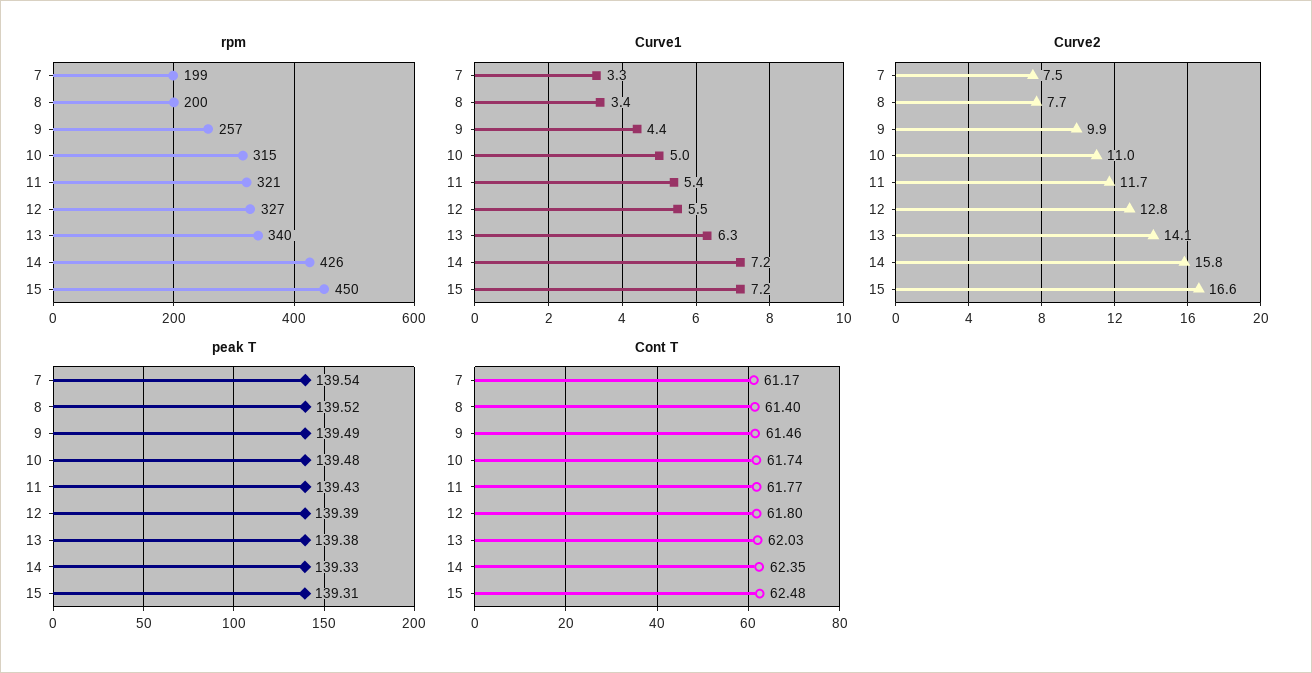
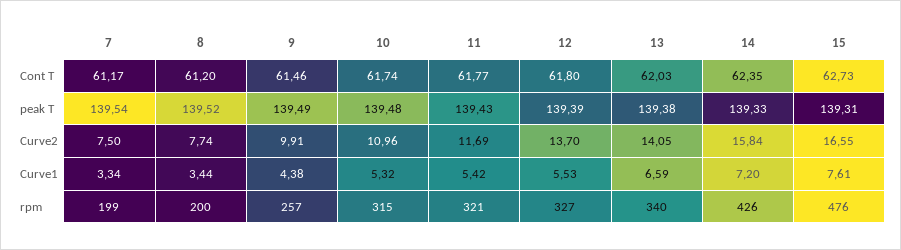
  {
    "rpm": {
      "7": 199,
      "8": 200,
      "9": 257,
      "10": 315,
      "11": 321,
      "12": 327,
      "13": 340,
      "14": 426,
-     "15": 450
+     "15": 476
    },
    "Curve1": {
      "7": 3.34,
      "8": 3.44,
      "9": 4.38,
-     "10": 5,
+     "10": 5.32,
      "11": 5.42,
      "12": 5.53,
-     "13": 6.3,
+     "13": 6.59,
      "14": 7.2,
-     "15": 7.2
+     "15": 7.61
    },
    "Curve2": {
      "7": 7.5,
      "8": 7.74,
      "9": 9.91,
      "10": 10.96,
      "11": 11.69,
-     "12": 12.8,
+     "12": 13.7,
      "13": 14.05,
      "14": 15.84,
      "15": 16.55
    },
    "peak T": {
      "7": 139.54,
      "8": 139.52,
      "9": 139.49,
      "10": 139.48,
      "11": 139.43,
      "12": 139.39,
      "13": 139.38,
      "14": 139.33,
      "15": 139.31
    },
    "Cont T": {
      "7": 61.17,
-     "8": 61.4,
+     "8": 61.2,
      "9": 61.46,
      "10": 61.74,
      "11": 61.77,
      "12": 61.8,
      "13": 62.03,
      "14": 62.35,
-     "15": 62.48
+     "15": 62.73
    }
  }

